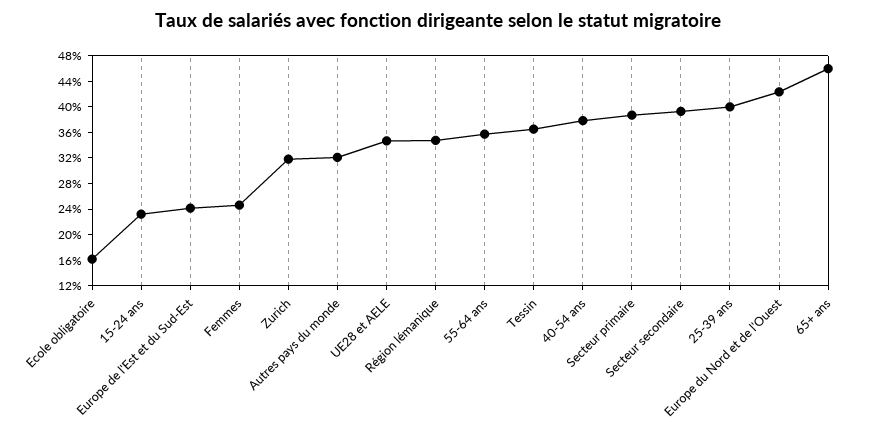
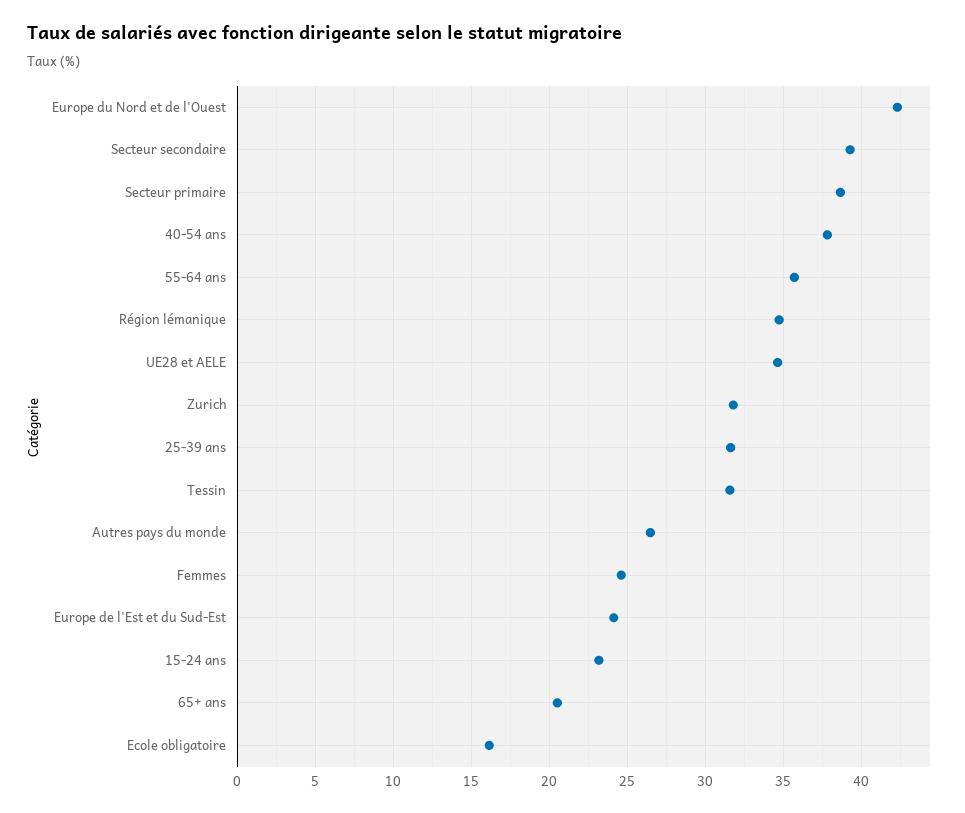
  {
    "Ecole obligatoire": 16,
    "15-24 ans": 23,
    "Europe de l'Est et du Sud-Est": 24,
    "Femmes": 24.5,
    "Zurich": 32,
-   "Autres pays du monde": 32,
+   "Autres pays du monde": 26.5,
    "UE28 et AELE": 34.5,
    "Région lémanique": 35,
    "55-64 ans": 35.5,
-   "Tessin": 36,
+   "Tessin": 31.5,
    "40-54 ans": 38,
    "Secteur primaire": 38.5,
    "Secteur secondaire": 39.5,
-   "25-39 ans": 40,
+   "25-39 ans": 31.5,
    "Europe du Nord et de l'Ouest": 42.5,
-   "65+ ans": 46
+   "65+ ans": 20.5
  }

